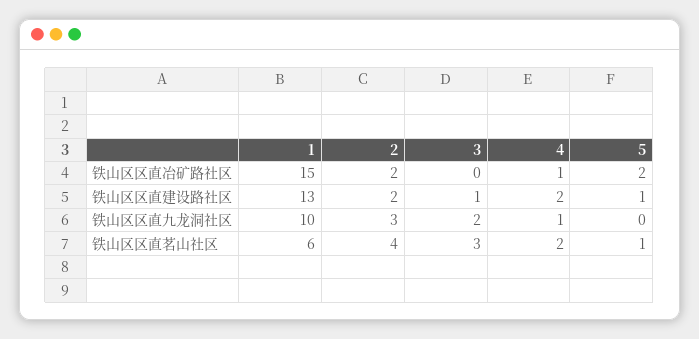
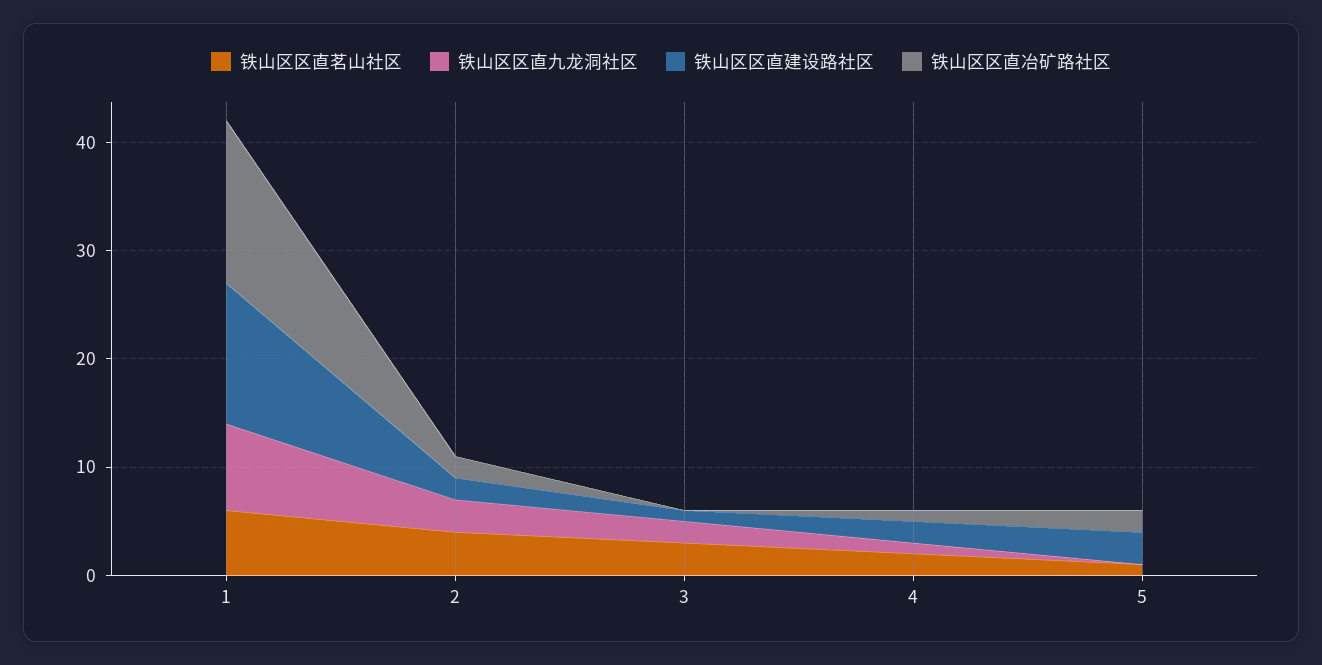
  {
    "铁山区区直冶矿路社区": {
      "1": 15,
      "2": 2,
      "3": 0,
      "4": 1,
      "5": 2
    },
    "铁山区区直建设路社区": {
      "1": 13,
      "2": 2,
      "3": 1,
      "4": 2,
-     "5": 1
+     "5": 3
    },
    "铁山区区直九龙洞社区": {
-     "1": 10,
+     "1": 8,
      "2": 3,
      "3": 2,
      "4": 1,
      "5": 0
    },
    "铁山区区直茗山社区": {
      "1": 6,
      "2": 4,
      "3": 3,
      "4": 2,
      "5": 1
    }
  }

